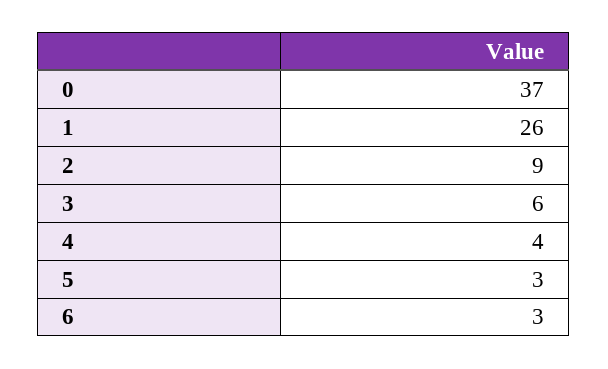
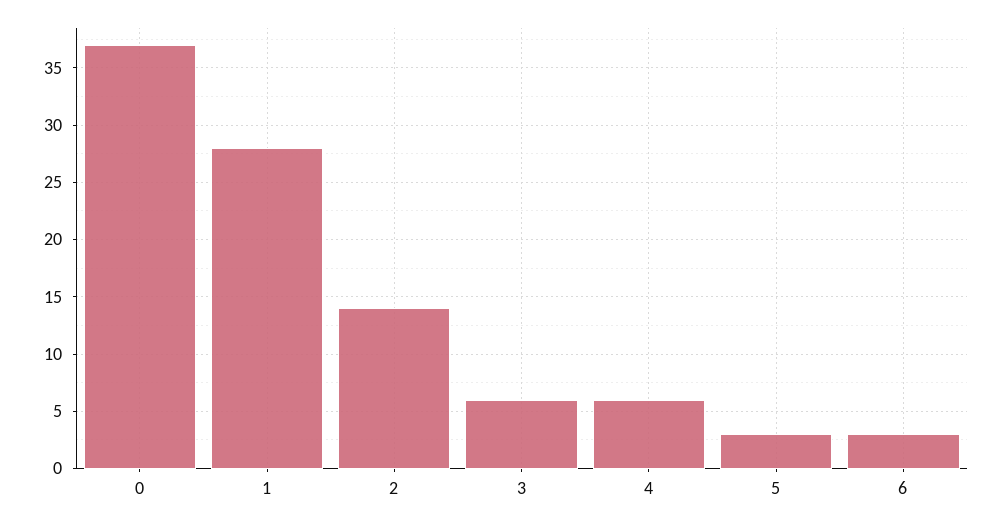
  {
    "0": 37,
-   "1": 26,
+   "1": 28,
-   "2": 9,
+   "2": 14,
    "3": 6,
-   "4": 4,
+   "4": 6,
    "5": 3,
    "6": 3
  }

